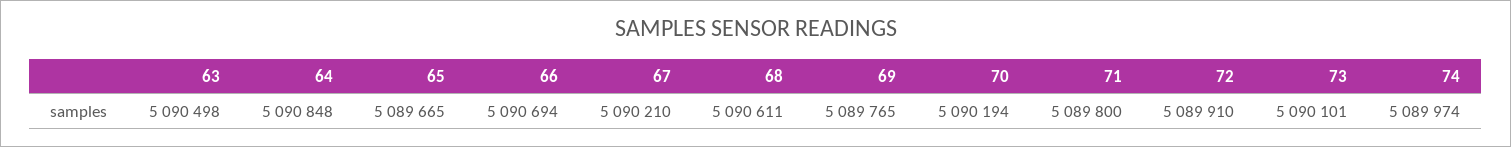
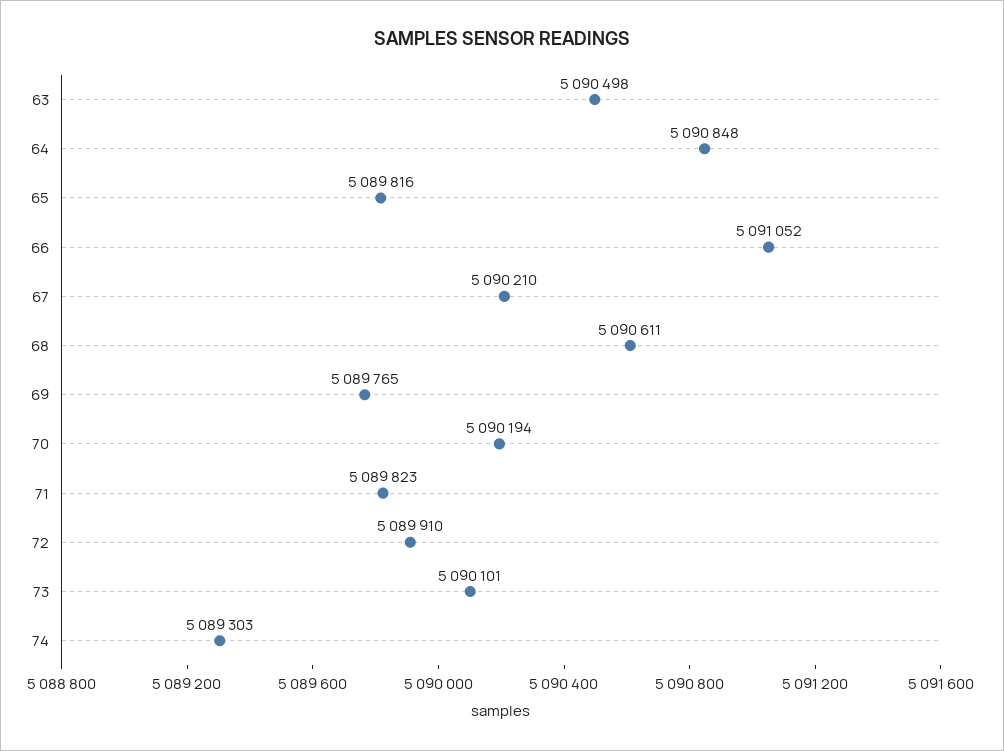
  {
    "63": 5090498,
    "64": 5090848,
-   "65": 5089665,
+   "65": 5089816,
-   "66": 5090694,
+   "66": 5091052,
    "67": 5090210,
    "68": 5090611,
    "69": 5089765,
    "70": 5090194,
-   "71": 5089800,
+   "71": 5089823,
    "72": 5089910,
    "73": 5090101,
-   "74": 5089974
+   "74": 5089303
  }

